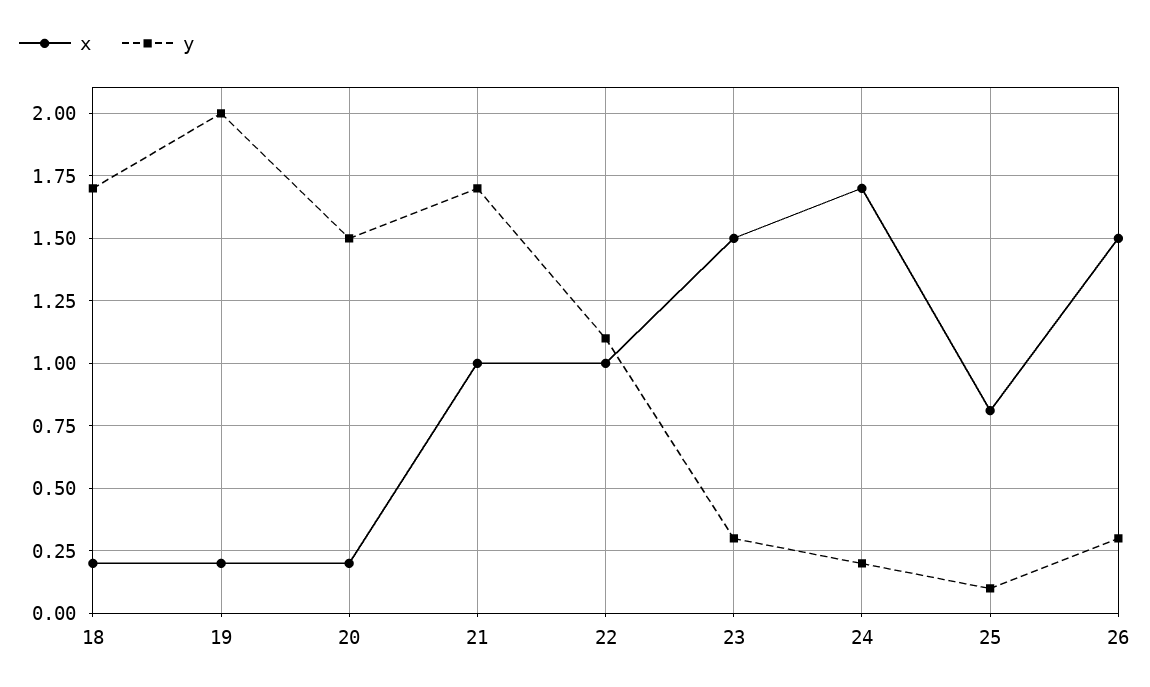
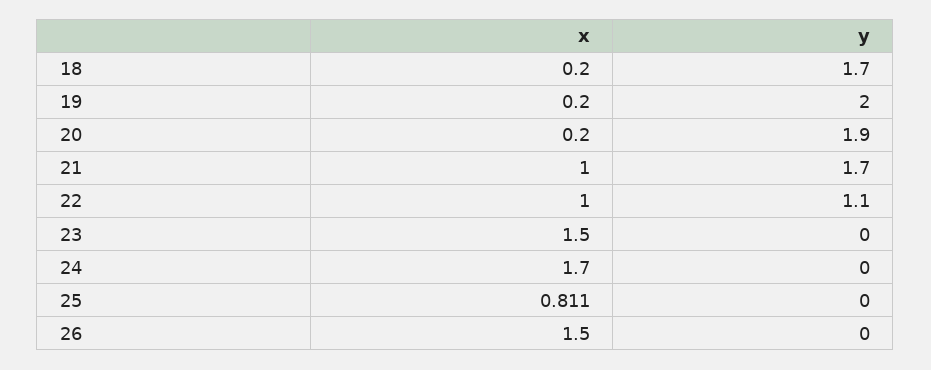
  {
    "x": {
      "18": 0.2,
      "19": 0.2,
      "20": 0.2,
      "21": 1,
      "22": 1,
      "23": 1.5,
      "24": 1.7,
      "25": 0.811,
      "26": 1.5
    },
    "y": {
      "18": 1.7,
      "19": 2,
-     "20": 1.5,
+     "20": 1.9,
      "21": 1.7,
      "22": 1.1,
-     "23": 0.3,
+     "23": 0,
-     "24": 0.2,
+     "24": 0,
-     "25": 0.1,
+     "25": 0,
-     "26": 0.3
+     "26": 0
    }
  }

